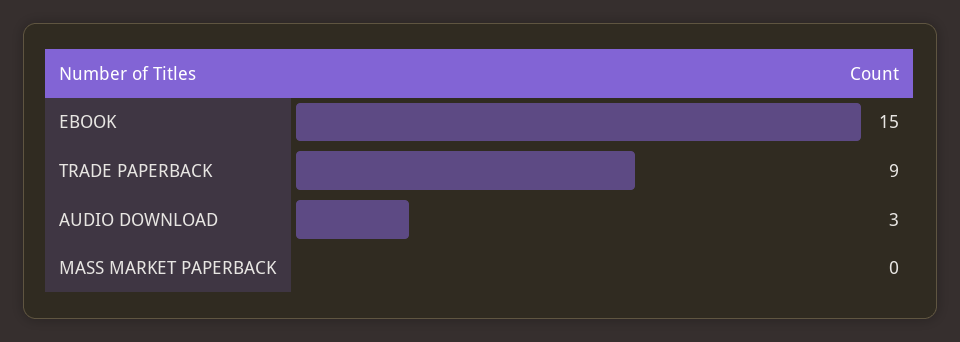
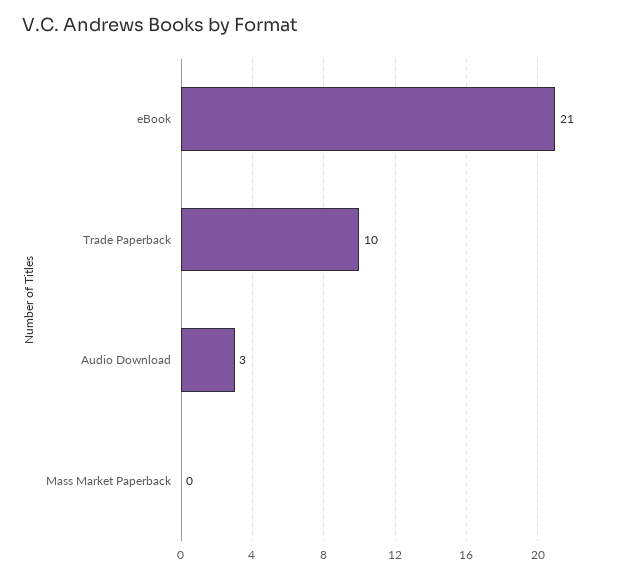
  {
-   "EBOOK": 15,
+   "EBOOK": 21,
-   "TRADE PAPERBACK": 9,
+   "TRADE PAPERBACK": 10,
    "AUDIO DOWNLOAD": 3,
    "MASS MARKET PAPERBACK": 0
  }

